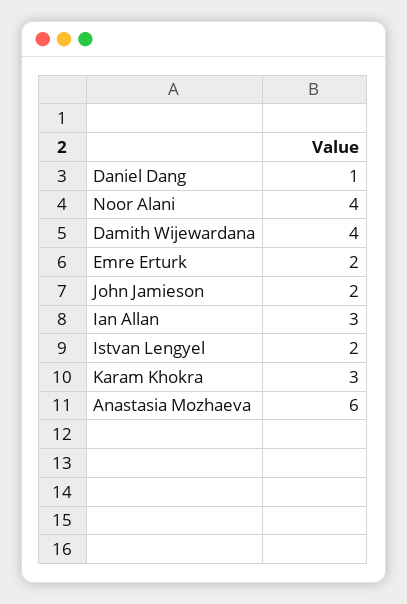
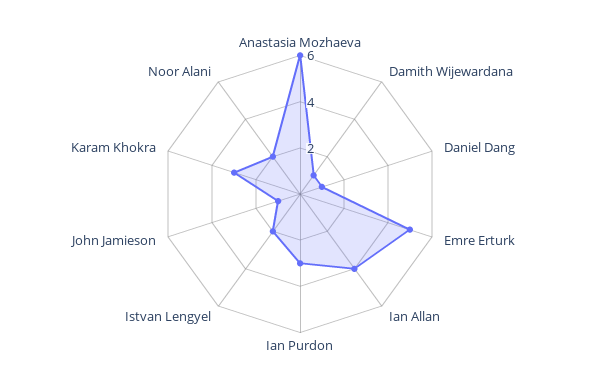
  {
    "Daniel Dang": 1,
-   "Noor Alani": 4,
+   "Noor Alani": 2,
-   "Damith Wijewardana": 4,
+   "Damith Wijewardana": 1,
-   "Emre Erturk": 2,
+   "Emre Erturk": 5,
-   "John Jamieson": 2,
+   "John Jamieson": 1,
-   "Ian Allan": 3,
+   "Ian Allan": 4,
    "Istvan Lengyel": 2,
    "Karam Khokra": 3,
-   "Anastasia Mozhaeva": 6
+   "Anastasia Mozhaeva": 6,
+   "Ian Purdon": 3
  }

